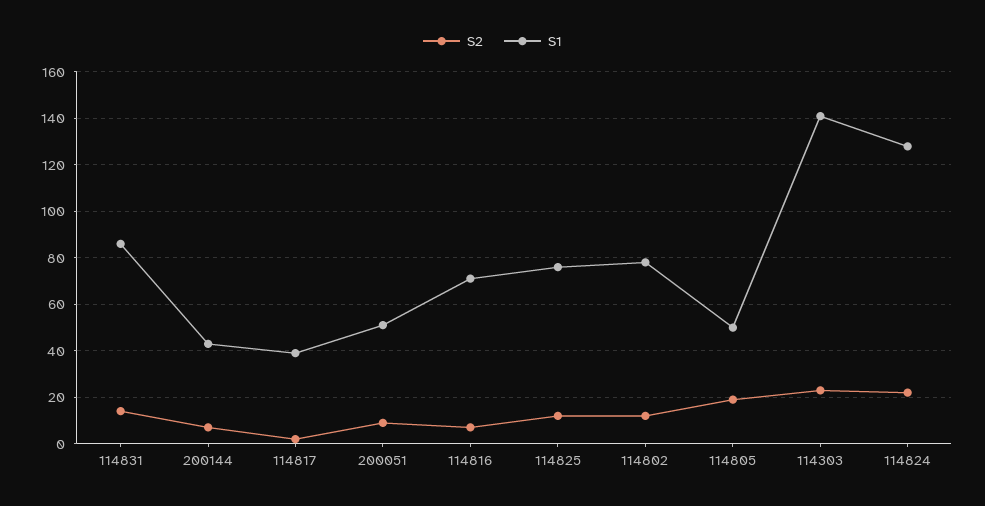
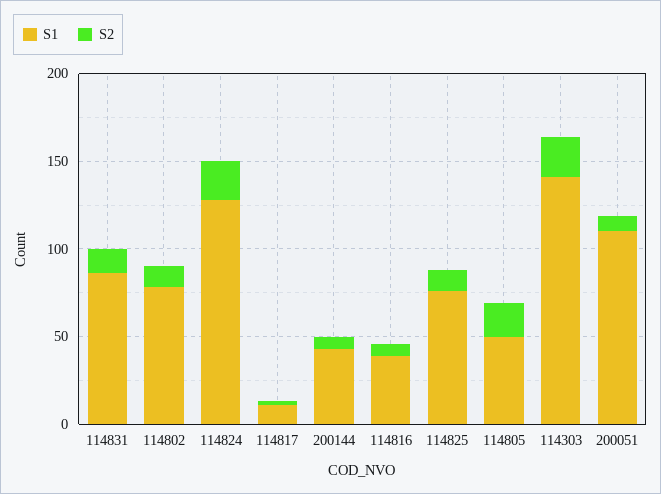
  {
    "S2": {
      "114831": 15,
      "200144": 5,
      "114817": 0,
      "200051": 10,
      "114816": 5,
      "114825": 10,
      "114802": 10,
      "114805": 20,
      "114303": 25,
      "114824": 20
    },
    "S1": {
      "114831": 85,
      "200144": 45,
-     "114817": 40,
+     "114817": 10,
-     "200051": 50,
+     "200051": 110,
-     "114816": 70,
+     "114816": 40,
      "114825": 75,
      "114802": 80,
      "114805": 50,
      "114303": 140,
      "114824": 130
    }
  }

